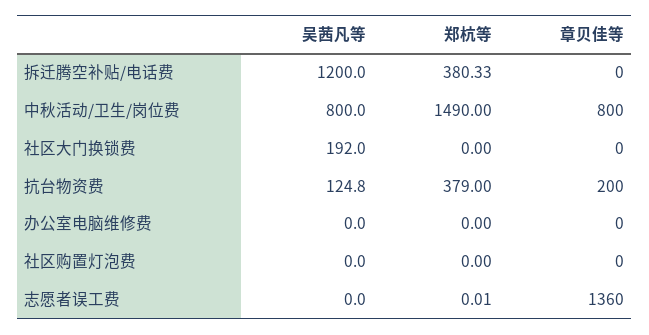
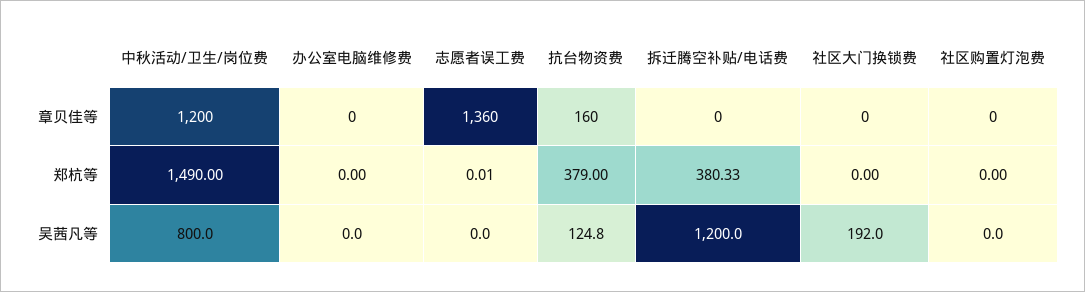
  {
    "吴茜凡等": {
      "拆迁腾空补贴/电话费": 1200,
      "中秋活动/卫生/岗位费": 800,
      "社区大门换锁费": 192,
      "抗台物资费": 124.8,
      "办公室电脑维修费": 0,
      "社区购置灯泡费": 0,
      "志愿者误工费": 0
    },
    "郑杭等": {
      "拆迁腾空补贴/电话费": 380.33,
      "中秋活动/卫生/岗位费": 1490,
      "社区大门换锁费": 0,
      "抗台物资费": 379,
      "办公室电脑维修费": 0,
      "社区购置灯泡费": 0,
      "志愿者误工费": 0.01
    },
    "章贝佳等": {
      "拆迁腾空补贴/电话费": 0,
-     "中秋活动/卫生/岗位费": 800,
+     "中秋活动/卫生/岗位费": 1200,
      "社区大门换锁费": 0,
-     "抗台物资费": 200,
+     "抗台物资费": 160,
      "办公室电脑维修费": 0,
      "社区购置灯泡费": 0,
      "志愿者误工费": 1360
    }
  }

